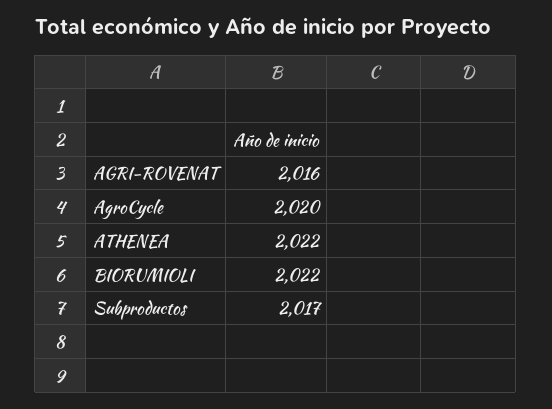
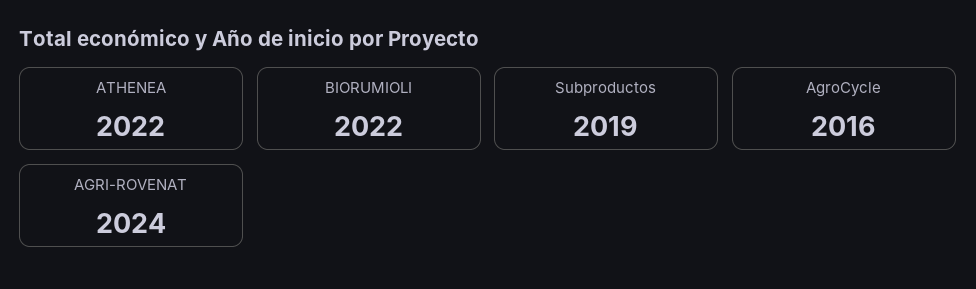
  {
-   "AGRI-ROVENAT": 2016,
+   "AGRI-ROVENAT": 2024,
-   "AgroCycle": 2020,
+   "AgroCycle": 2016,
    "ATHENEA": 2022,
    "BIORUMIOLI": 2022,
-   "Subproductos": 2017
+   "Subproductos": 2019
  }

